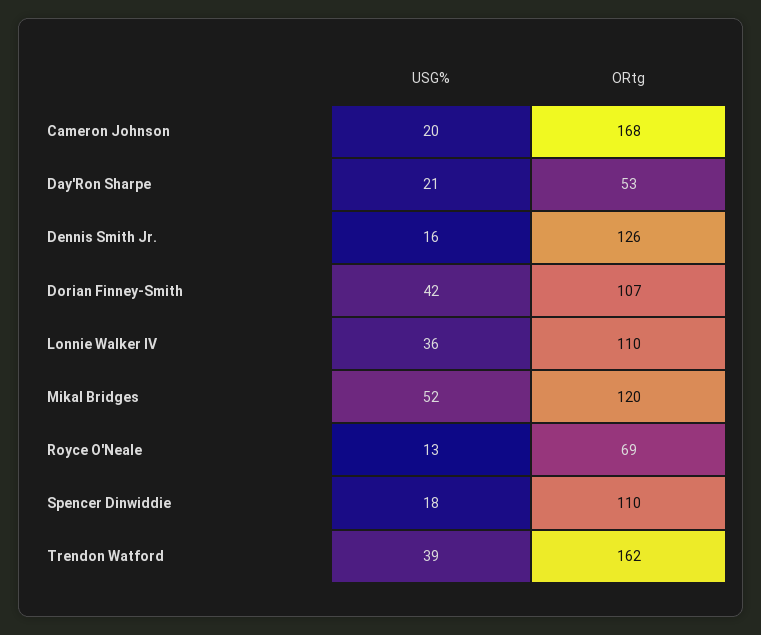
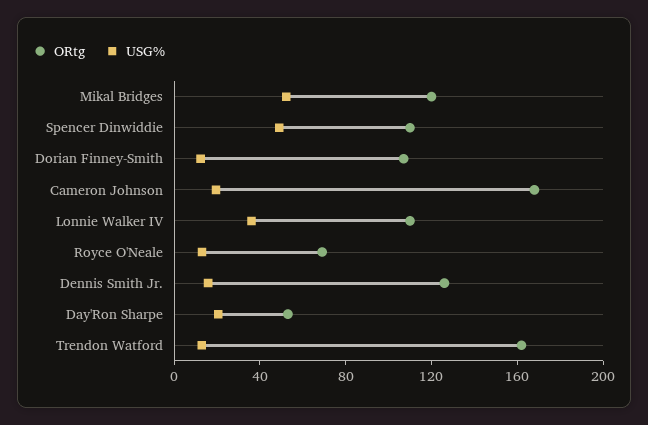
  {
    "USG%": {
      "Cameron Johnson": 20,
      "Day'Ron Sharpe": 21,
      "Dennis Smith Jr.": 16,
-     "Dorian Finney-Smith": 42,
+     "Dorian Finney-Smith": 10,
      "Lonnie Walker IV": 36,
      "Mikal Bridges": 52,
      "Royce O'Neale": 13,
-     "Spencer Dinwiddie": 18,
+     "Spencer Dinwiddie": 50,
-     "Trendon Watford": 39
+     "Trendon Watford": 10
    },
    "ORtg": {
      "Cameron Johnson": 168,
      "Day'Ron Sharpe": 53,
      "Dennis Smith Jr.": 126,
      "Dorian Finney-Smith": 107,
      "Lonnie Walker IV": 110,
      "Mikal Bridges": 120,
      "Royce O'Neale": 69,
      "Spencer Dinwiddie": 110,
      "Trendon Watford": 162
    }
  }

